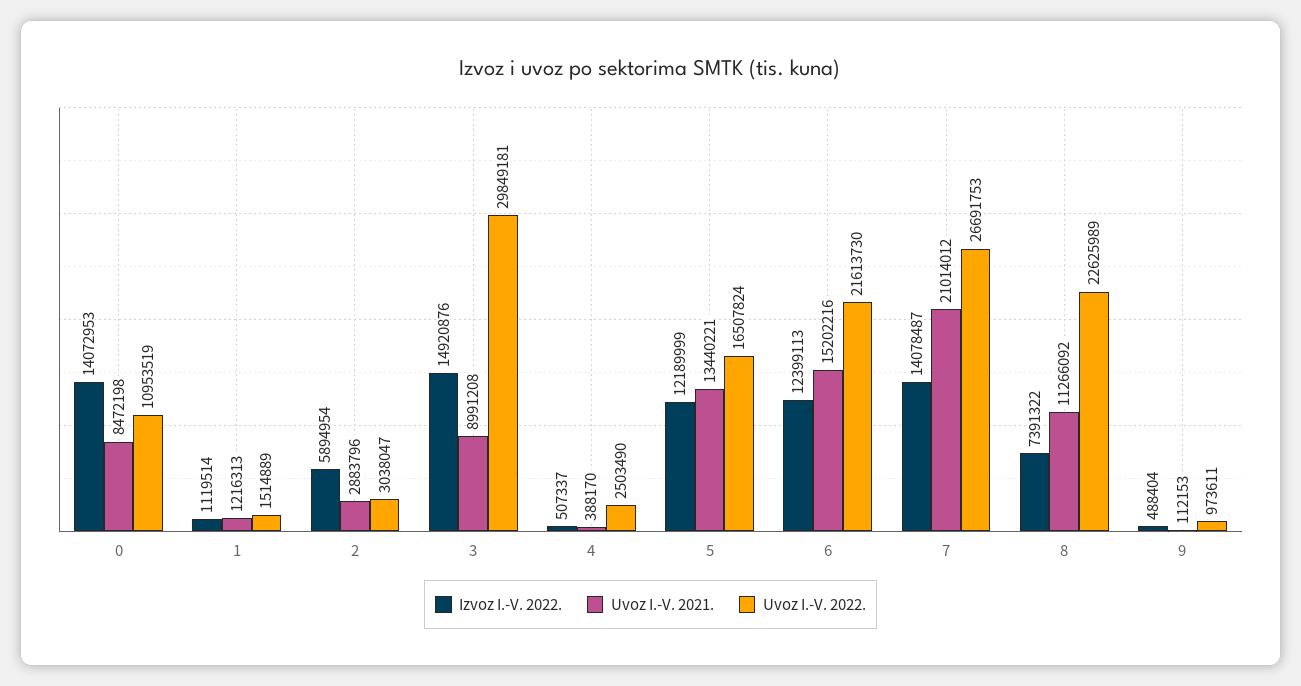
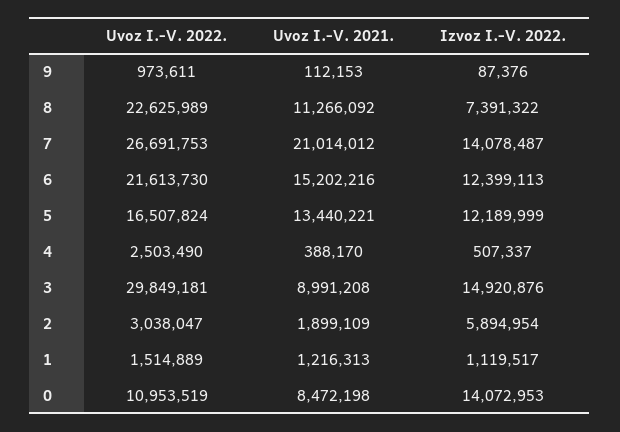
  {
    "Izvoz I.-V. 2022.": {
      "0": 14072953,
-     "1": 1119514,
+     "1": 1119517,
      "2": 5894954,
      "3": 14920876,
      "4": 507337,
      "5": 12189999,
      "6": 12399113,
      "7": 14078487,
      "8": 7391322,
-     "9": 488404
+     "9": 87376
    },
    "Uvoz I.-V. 2021.": {
      "0": 8472198,
      "1": 1216313,
-     "2": 2883796,
+     "2": 1899109,
      "3": 8991208,
      "4": 388170,
      "5": 13440221,
      "6": 15202216,
      "7": 21014012,
      "8": 11266092,
      "9": 112153
    },
    "Uvoz I.-V. 2022.": {
      "0": 10953519,
      "1": 1514889,
      "2": 3038047,
      "3": 29849181,
      "4": 2503490,
      "5": 16507824,
      "6": 21613730,
      "7": 26691753,
      "8": 22625989,
      "9": 973611
    }
  }

